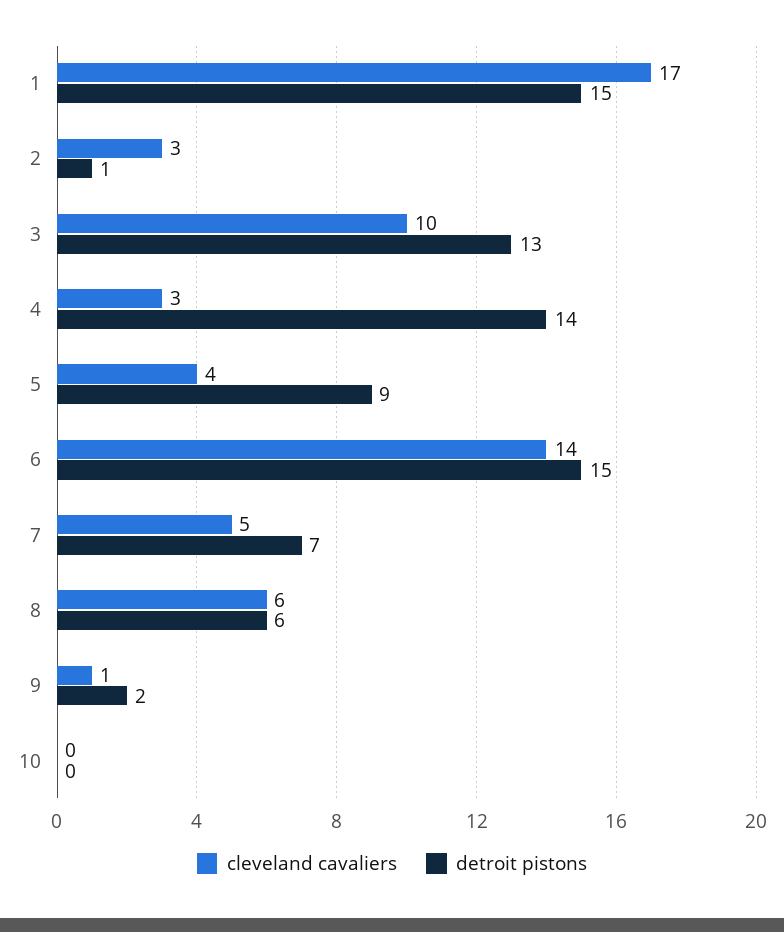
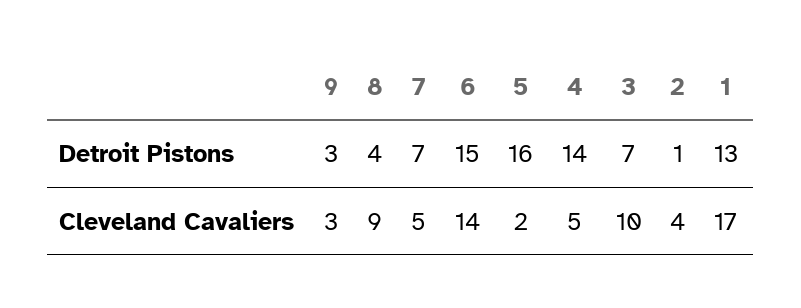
  {
    "cleveland cavaliers": {
      "1": 17,
-     "2": 3,
+     "2": 4,
      "3": 10,
-     "4": 3,
+     "4": 5,
-     "5": 4,
+     "5": 2,
      "6": 14,
      "7": 5,
-     "8": 6,
+     "8": 9,
-     "9": 1,
+     "9": 3
-     "10": 0
    },
    "detroit pistons": {
-     "1": 15,
+     "1": 13,
      "2": 1,
-     "3": 13,
+     "3": 7,
      "4": 14,
-     "5": 9,
+     "5": 16,
      "6": 15,
      "7": 7,
-     "8": 6,
+     "8": 4,
-     "9": 2,
+     "9": 3
-     "10": 0
    }
  }

